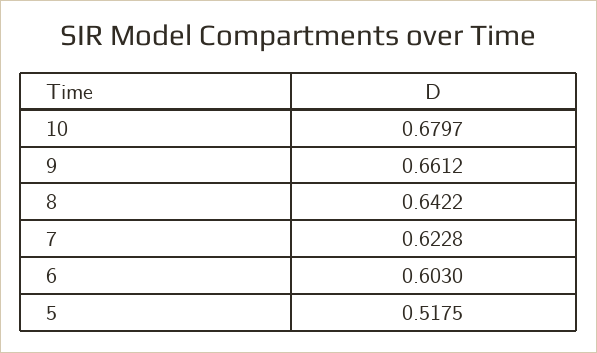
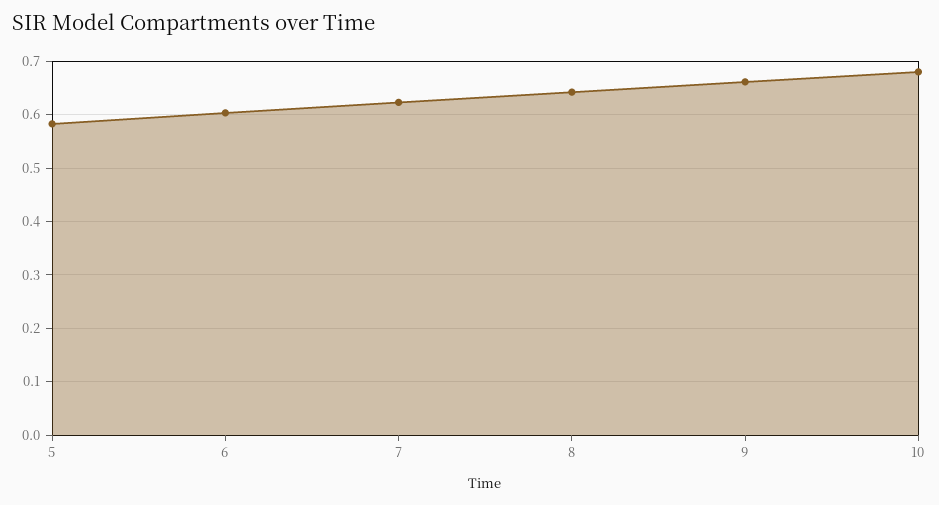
  {
    "10": 0.6797,
    "9": 0.6612,
    "8": 0.6422,
    "7": 0.6228,
    "6": 0.603,
-   "5": 0.5175
+   "5": 0.58
  }

